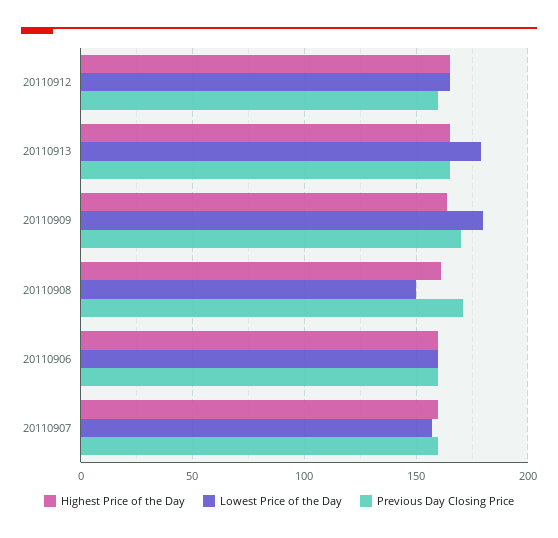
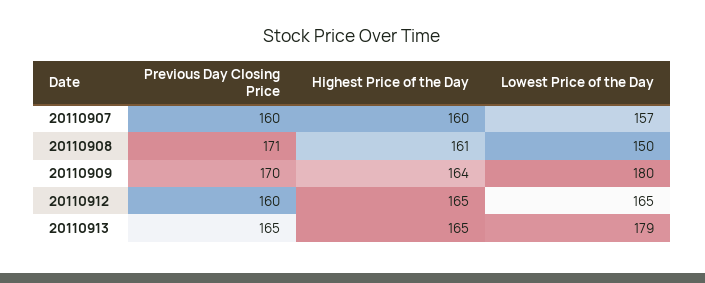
  {
    "Highest Price of the Day": {
      "20110912": 165,
      "20110913": 165,
      "20110909": 164,
      "20110908": 161,
-     "20110906": 160,
      "20110907": 160
    },
    "Lowest Price of the Day": {
      "20110912": 165,
      "20110913": 179,
      "20110909": 180,
      "20110908": 150,
-     "20110906": 160,
      "20110907": 157
    },
    "Previous Day Closing Price": {
      "20110912": 160,
      "20110913": 165,
      "20110909": 170,
      "20110908": 171,
-     "20110906": 160,
      "20110907": 160
    }
  }

